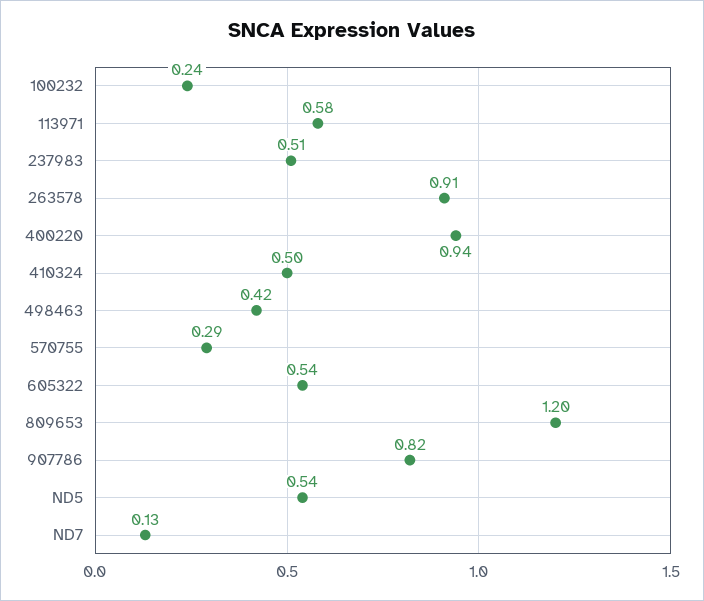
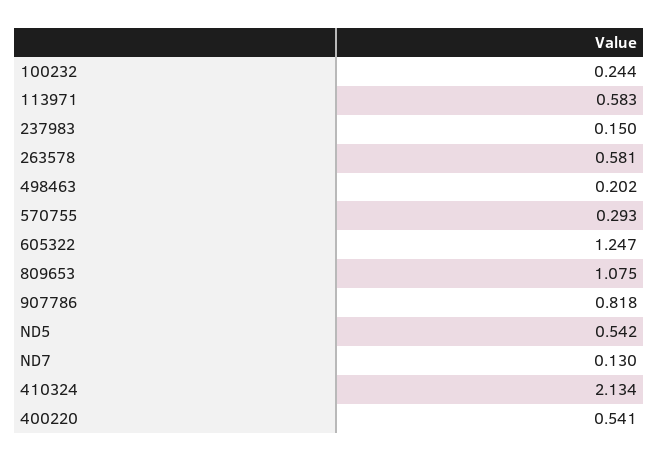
  {
    "100232": 0.244,
    "113971": 0.583,
-   "237983": 0.51,
+   "237983": 0.15,
-   "263578": 0.91,
+   "263578": 0.581,
-   "400220": 0.94,
+   "400220": 0.541,
-   "410324": 0.5,
+   "410324": 2.134,
-   "498463": 0.42,
+   "498463": 0.202,
    "570755": 0.293,
-   "605322": 0.54,
+   "605322": 1.247,
-   "809653": 1.2,
+   "809653": 1.075,
    "907786": 0.818,
    "ND5": 0.542,
    "ND7": 0.13
  }

